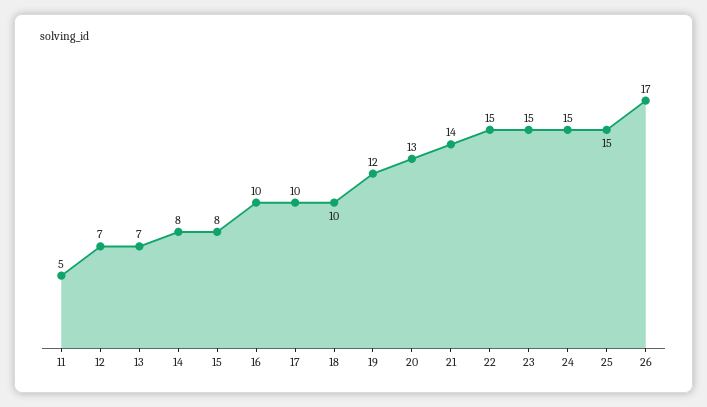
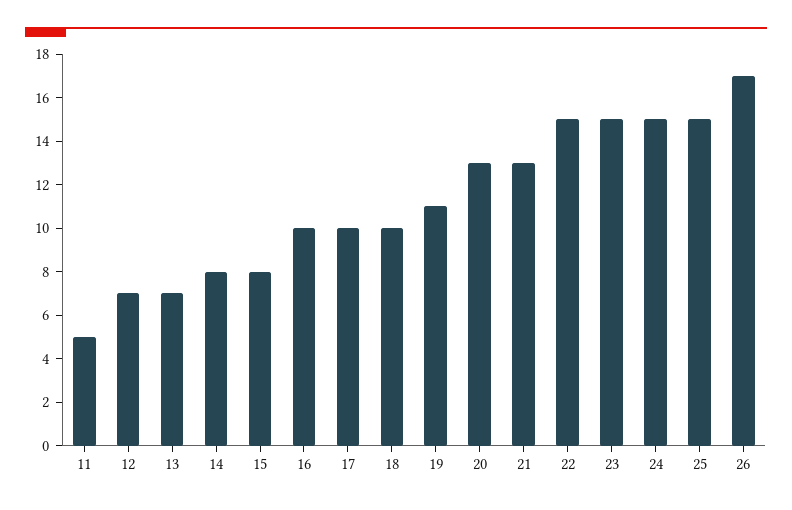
  {
    "11": 5,
    "12": 7,
    "13": 7,
    "14": 8,
    "15": 8,
    "16": 10,
    "17": 10,
    "18": 10,
-   "19": 12,
+   "19": 11,
    "20": 13,
-   "21": 14,
+   "21": 13,
    "22": 15,
    "23": 15,
    "24": 15,
    "25": 15,
    "26": 17
  }

